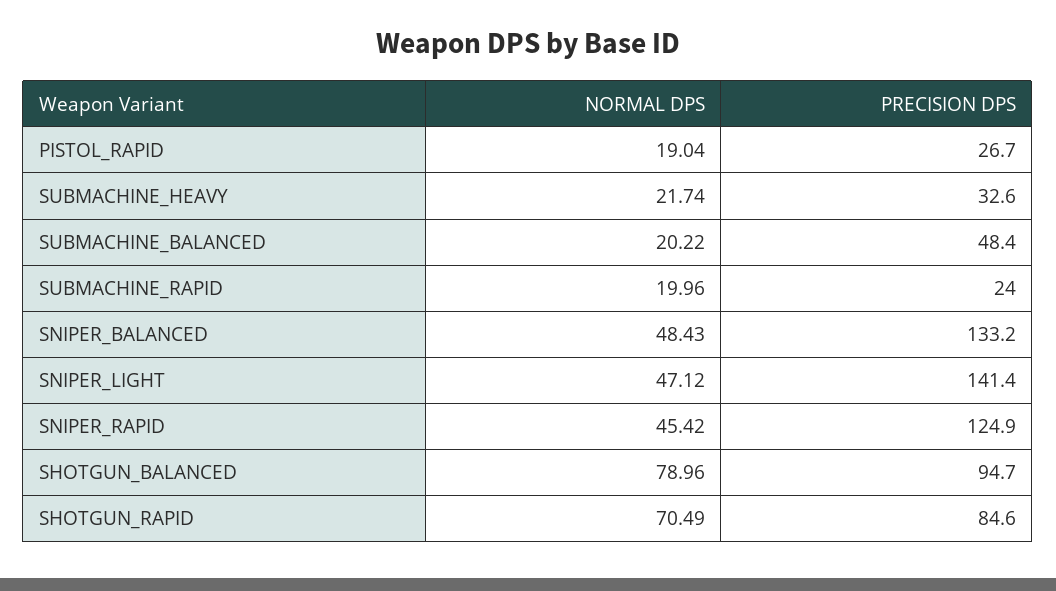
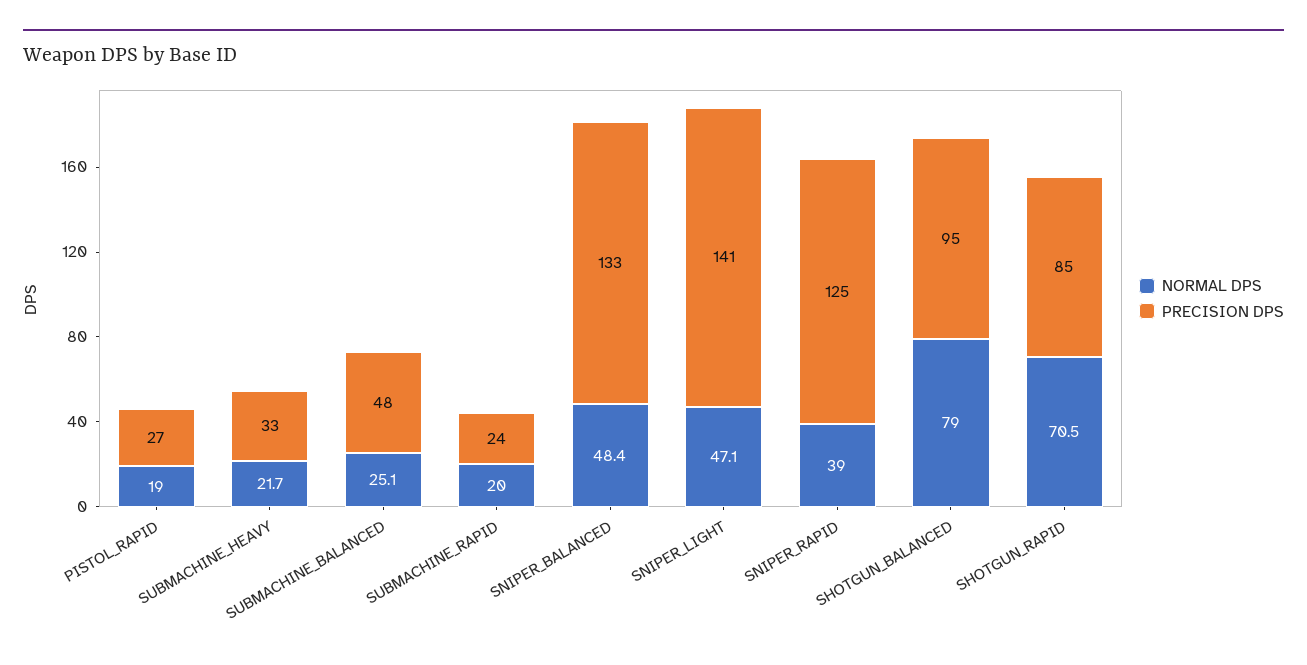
  {
    "NORMAL DPS": {
      "PISTOL_RAPID": 19.04,
      "SUBMACHINE_HEAVY": 21.74,
-     "SUBMACHINE_BALANCED": 20.22,
+     "SUBMACHINE_BALANCED": 25.1,
      "SUBMACHINE_RAPID": 19.96,
      "SNIPER_BALANCED": 48.43,
      "SNIPER_LIGHT": 47.12,
-     "SNIPER_RAPID": 45.42,
+     "SNIPER_RAPID": 39,
      "SHOTGUN_BALANCED": 78.96,
      "SHOTGUN_RAPID": 70.49
    },
    "PRECISION DPS": {
      "PISTOL_RAPID": 26.7,
      "SUBMACHINE_HEAVY": 32.6,
      "SUBMACHINE_BALANCED": 48.4,
      "SUBMACHINE_RAPID": 24,
      "SNIPER_BALANCED": 133.2,
      "SNIPER_LIGHT": 141.4,
      "SNIPER_RAPID": 124.9,
      "SHOTGUN_BALANCED": 94.7,
      "SHOTGUN_RAPID": 84.6
    }
  }

